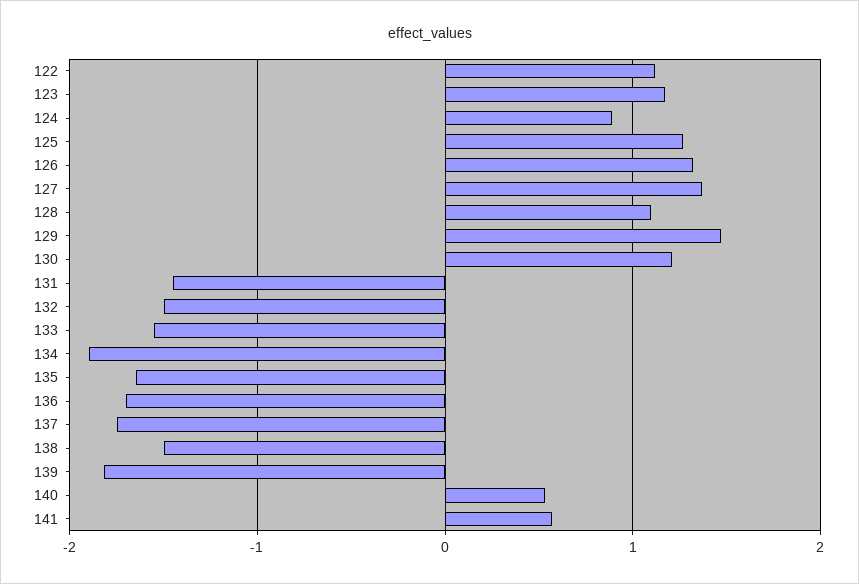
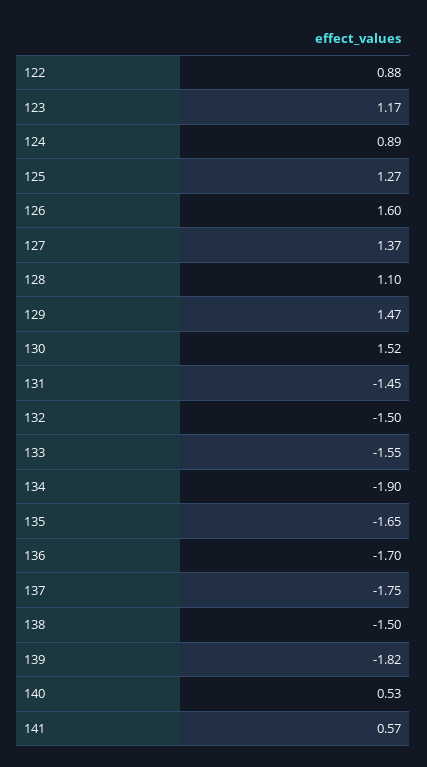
  {
-   "122": 1.1,
+   "122": 0.88,
    "123": 1.17,
    "124": 0.89,
    "125": 1.27,
-   "126": 1.3,
+   "126": 1.6,
    "127": 1.37,
    "128": 1.1,
    "129": 1.47,
-   "130": 1.2,
+   "130": 1.52,
    "131": -1.45,
    "132": -1.5,
    "133": -1.55,
    "134": -1.9,
    "135": -1.65,
    "136": -1.7,
    "137": -1.75,
    "138": -1.5,
    "139": -1.82,
    "140": 0.53,
    "141": 0.57
  }

